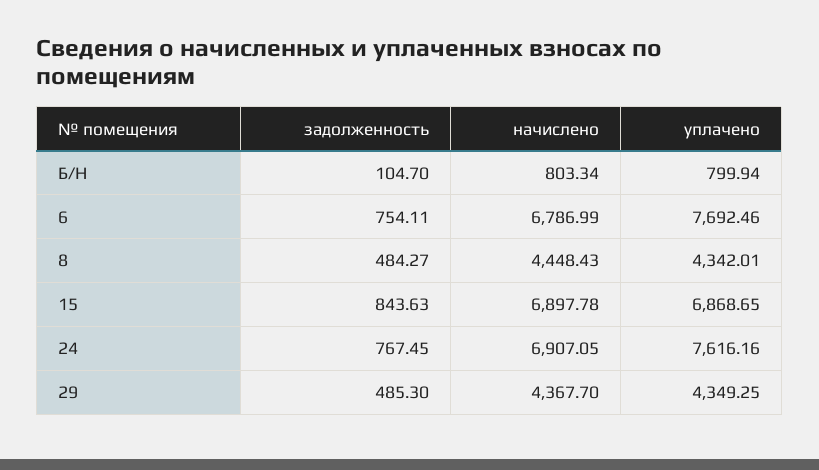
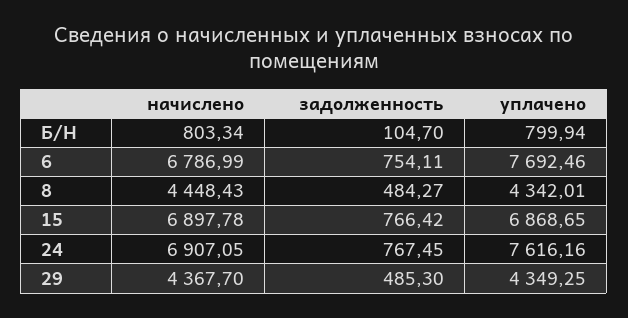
  {
    "задолженность": {
      "Б/Н": 104.7,
      "6": 754.11,
      "8": 484.27,
-     "15": 843.63,
+     "15": 766.42,
      "24": 767.45,
      "29": 485.3
    },
    "начислено": {
      "Б/Н": 803.34,
      "6": 6786.99,
      "8": 4448.43,
      "15": 6897.78,
      "24": 6907.05,
      "29": 4367.7
    },
    "уплачено": {
      "Б/Н": 799.94,
      "6": 7692.46,
      "8": 4342.01,
      "15": 6868.65,
      "24": 7616.16,
      "29": 4349.25
    }
  }

